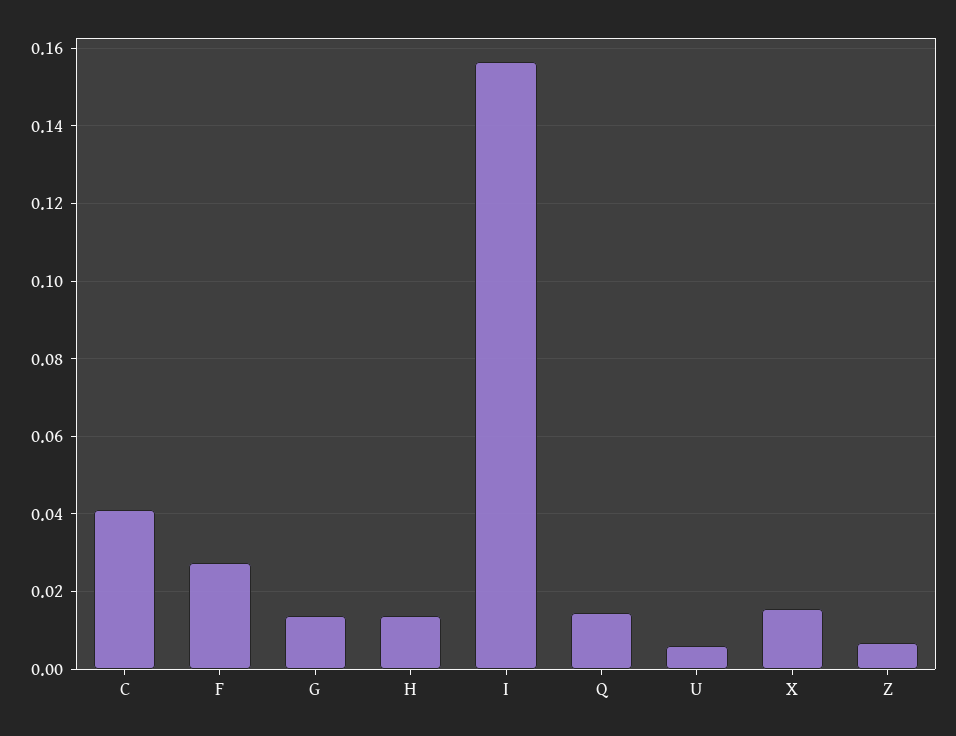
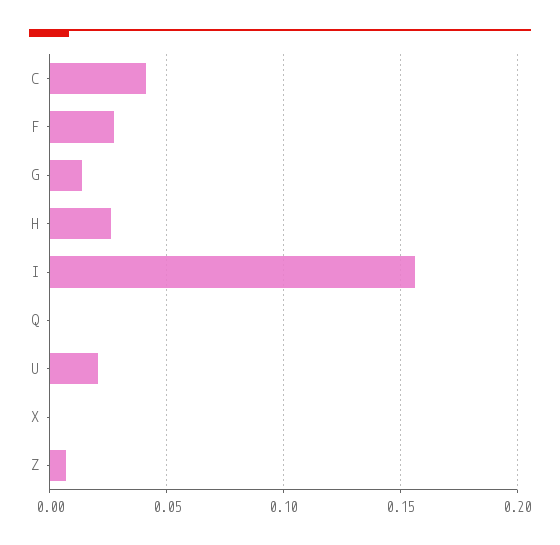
  {
    "C": 0.042,
    "F": 0.028,
    "G": 0.014,
-   "H": 0.014,
+   "H": 0.025,
    "I": 0.156,
-   "Q": 0.014,
+   "Q": 0,
-   "U": 0.006,
+   "U": 0.02,
-   "X": 0.016,
+   "X": 0,
    "Z": 0.006
  }

